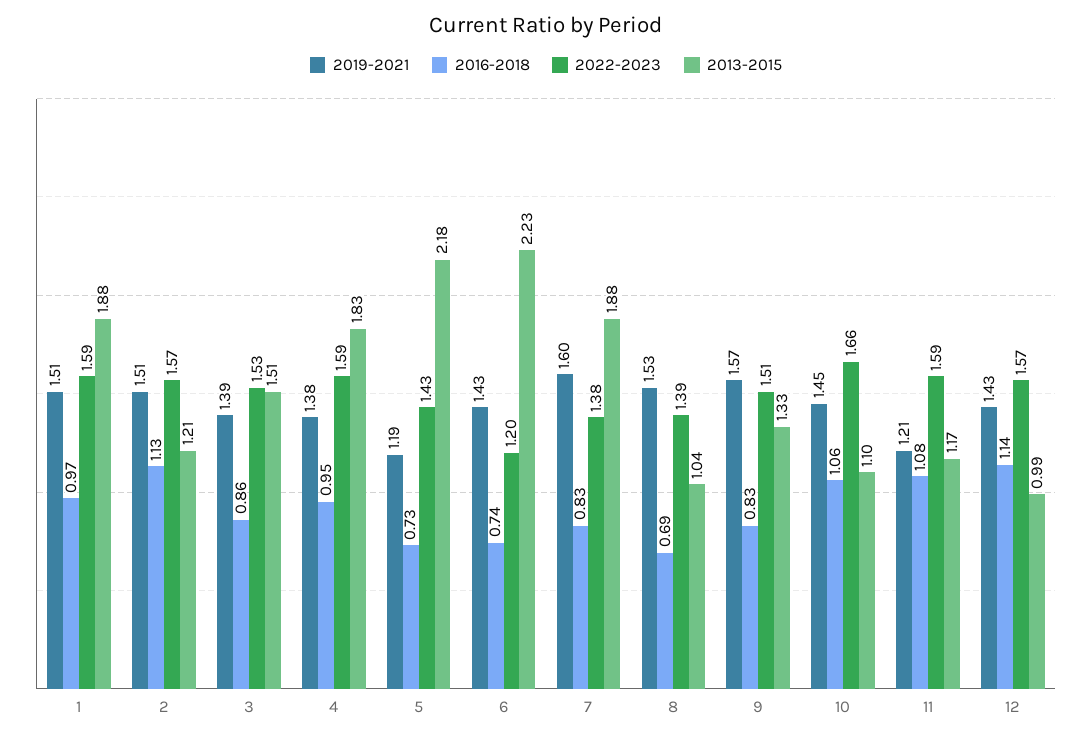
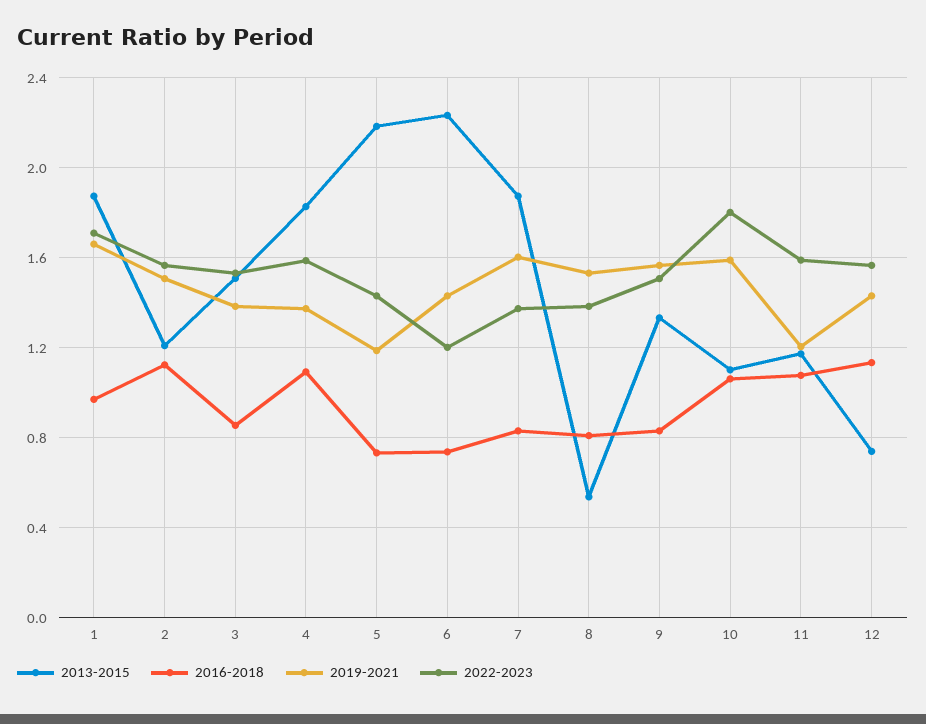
  {
    "2019-2021": {
-     "1": 1.51,
+     "1": 1.65,
      "2": 1.51,
      "3": 1.39,
      "4": 1.38,
      "5": 1.19,
      "6": 1.43,
      "7": 1.6,
      "8": 1.53,
      "9": 1.57,
-     "10": 1.45,
+     "10": 1.6,
      "11": 1.21,
      "12": 1.43
    },
    "2016-2018": {
      "1": 0.97,
      "2": 1.13,
      "3": 0.86,
-     "4": 0.95,
+     "4": 1.1,
      "5": 0.73,
      "6": 0.74,
      "7": 0.83,
-     "8": 0.69,
+     "8": 0.8,
      "9": 0.83,
      "10": 1.06,
      "11": 1.08,
      "12": 1.14
    },
    "2022-2023": {
-     "1": 1.59,
+     "1": 1.7,
      "2": 1.57,
      "3": 1.53,
      "4": 1.59,
      "5": 1.43,
      "6": 1.2,
      "7": 1.38,
      "8": 1.39,
      "9": 1.51,
-     "10": 1.66,
+     "10": 1.8,
      "11": 1.59,
      "12": 1.57
    },
    "2013-2015": {
      "1": 1.88,
      "2": 1.21,
      "3": 1.51,
      "4": 1.83,
      "5": 2.18,
      "6": 2.23,
      "7": 1.88,
-     "8": 1.04,
+     "8": 0.55,
      "9": 1.33,
      "10": 1.1,
      "11": 1.17,
-     "12": 0.99
+     "12": 0.75
    }
  }

